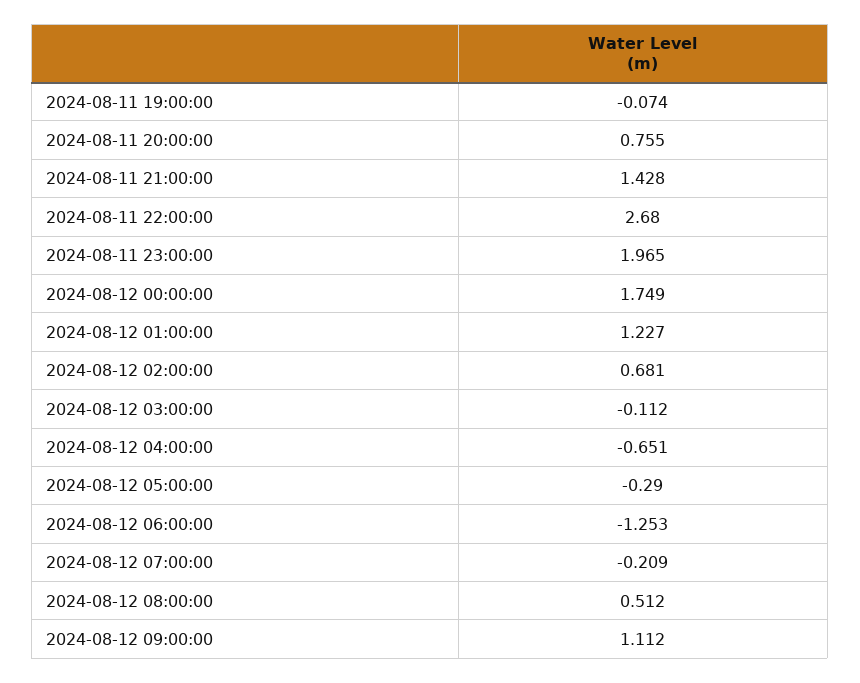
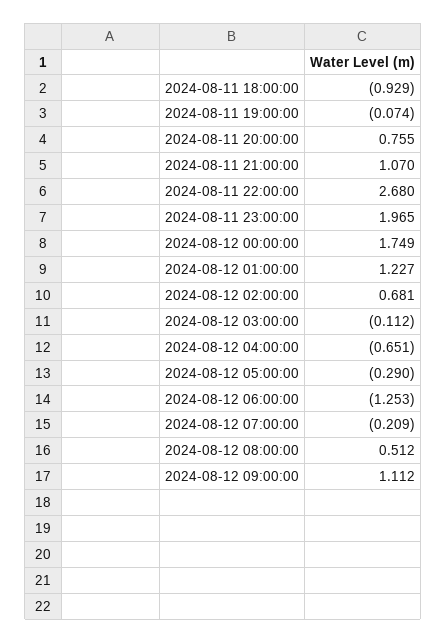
  {
    "2024-08-11 19:00:00": -0.074,
    "2024-08-11 20:00:00": 0.755,
-   "2024-08-11 21:00:00": 1.428,
+   "2024-08-11 21:00:00": 1.07,
    "2024-08-11 22:00:00": 2.68,
    "2024-08-11 23:00:00": 1.965,
    "2024-08-12 00:00:00": 1.749,
    "2024-08-12 01:00:00": 1.227,
    "2024-08-12 02:00:00": 0.681,
    "2024-08-12 03:00:00": -0.112,
    "2024-08-12 04:00:00": -0.651,
    "2024-08-12 05:00:00": -0.29,
    "2024-08-12 06:00:00": -1.253,
    "2024-08-12 07:00:00": -0.209,
    "2024-08-12 08:00:00": 0.512,
-   "2024-08-12 09:00:00": 1.112
+   "2024-08-12 09:00:00": 1.112,
+   "2024-08-11 18:00:00": -0.929
  }

